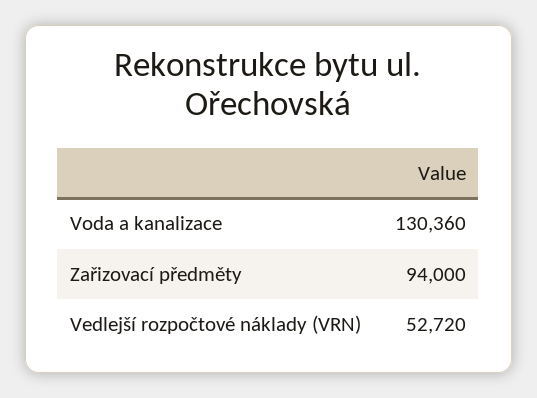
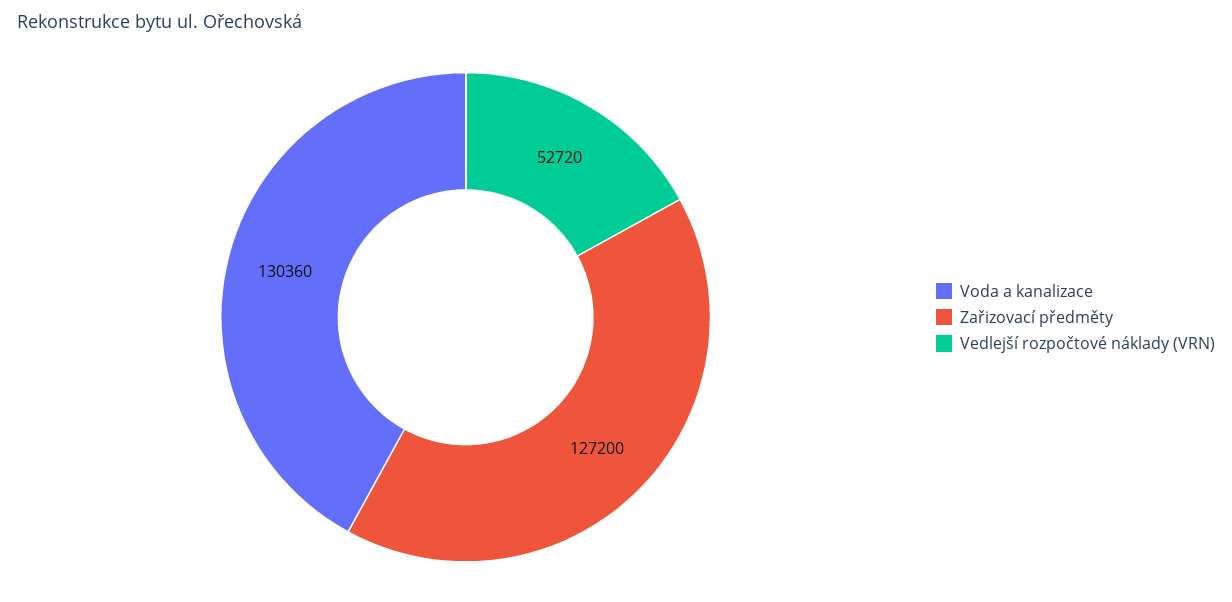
  {
    "Voda a kanalizace": 130360,
-   "Zařizovací předměty": 94000,
+   "Zařizovací předměty": 127200,
    "Vedlejší rozpočtové náklady (VRN)": 52720
  }

